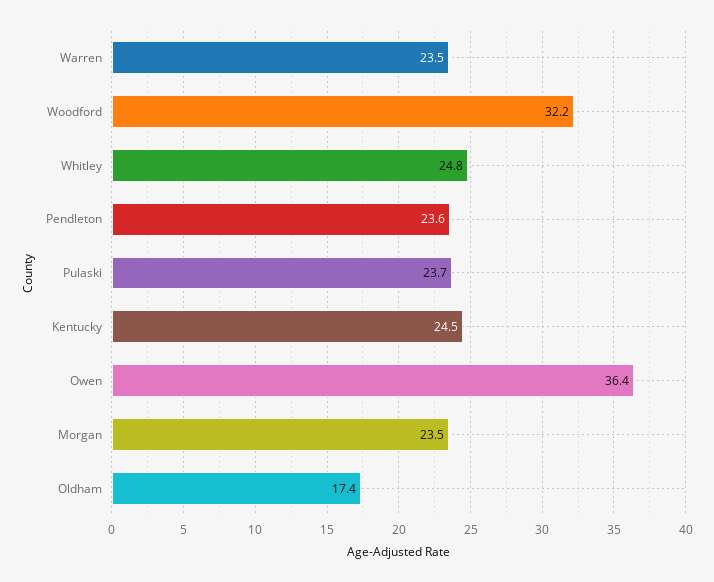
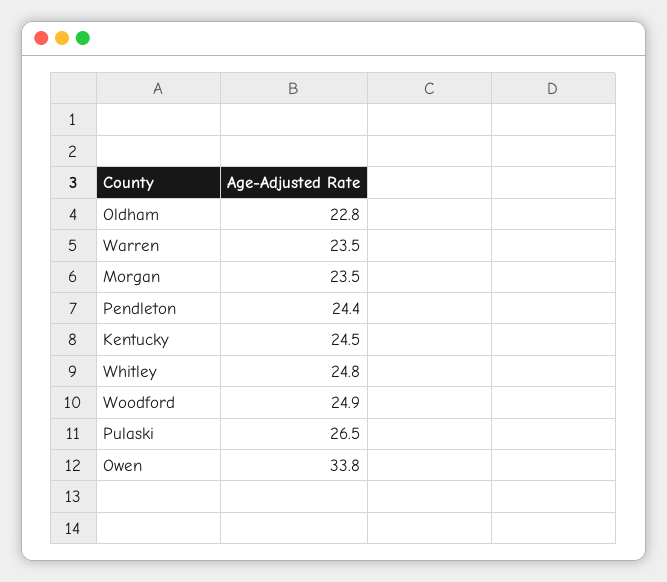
  {
    "Warren": 23.5,
-   "Woodford": 32.2,
+   "Woodford": 24.9,
    "Whitley": 24.8,
-   "Pendleton": 23.6,
+   "Pendleton": 24.4,
-   "Pulaski": 23.7,
+   "Pulaski": 26.5,
    "Kentucky": 24.5,
-   "Owen": 36.4,
+   "Owen": 33.8,
    "Morgan": 23.5,
-   "Oldham": 17.4
+   "Oldham": 22.8
  }

